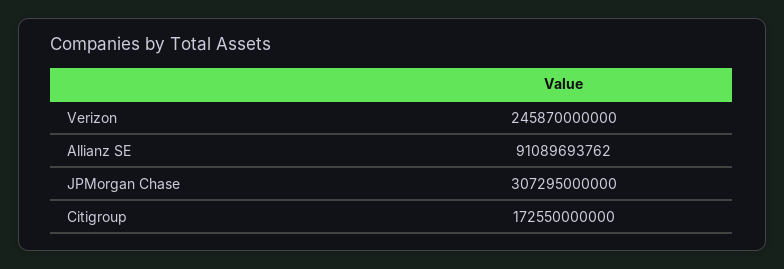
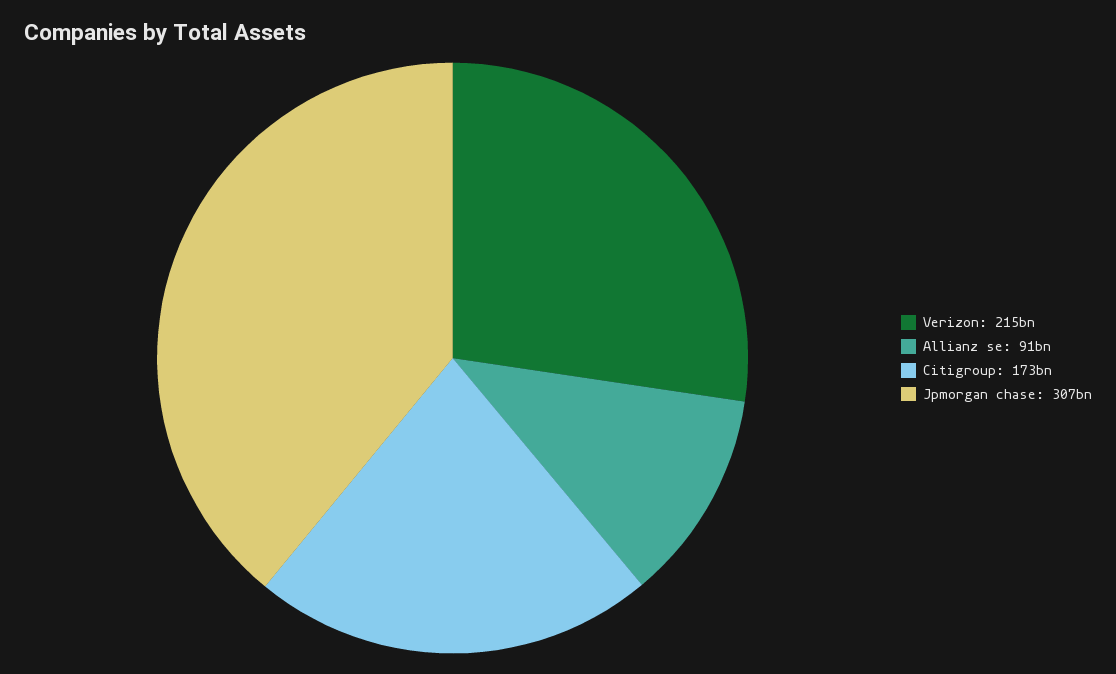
  {
-   "Verizon": 245870000000,
+   "Verizon": 215000000000,
    "Allianz SE": 91089693762,
    "JPMorgan Chase": 307295000000,
    "Citigroup": 172550000000
  }

